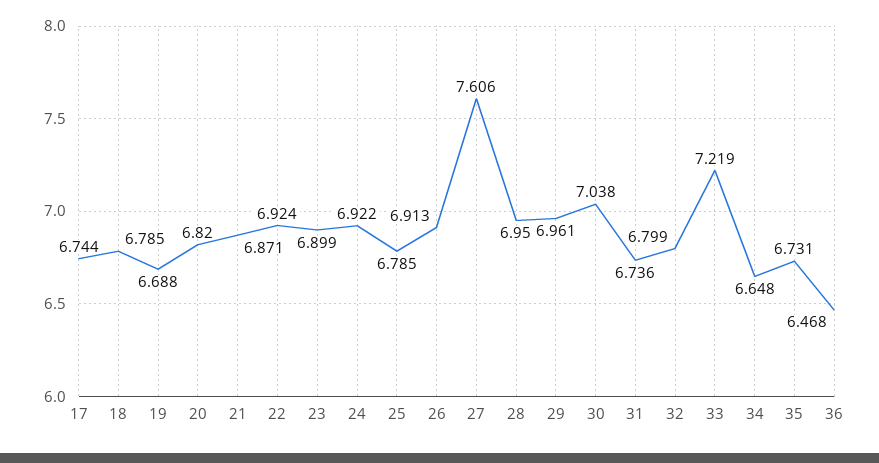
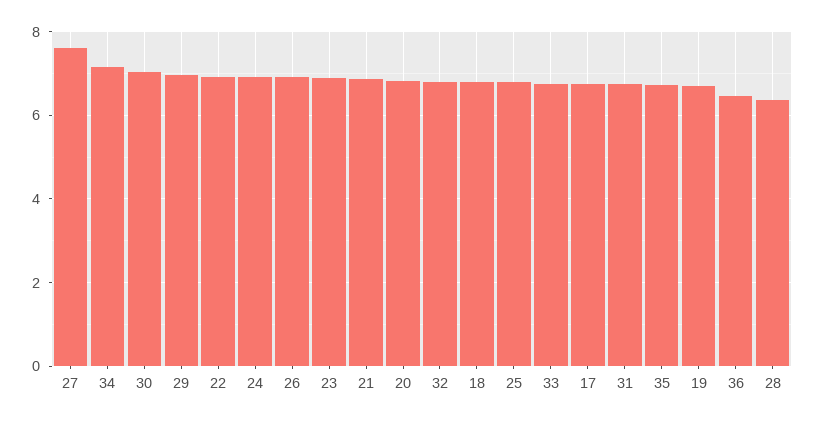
  {
    "17": 6.744,
    "18": 6.785,
    "19": 6.688,
    "20": 6.82,
    "21": 6.871,
    "22": 6.924,
    "23": 6.899,
    "24": 6.922,
    "25": 6.785,
    "26": 6.913,
    "27": 7.606,
-   "28": 6.95,
+   "28": 6.4,
    "29": 6.961,
    "30": 7.038,
    "31": 6.736,
    "32": 6.799,
-   "33": 7.219,
+   "33": 6.8,
-   "34": 6.648,
+   "34": 7.2,
    "35": 6.731,
    "36": 6.468
  }

